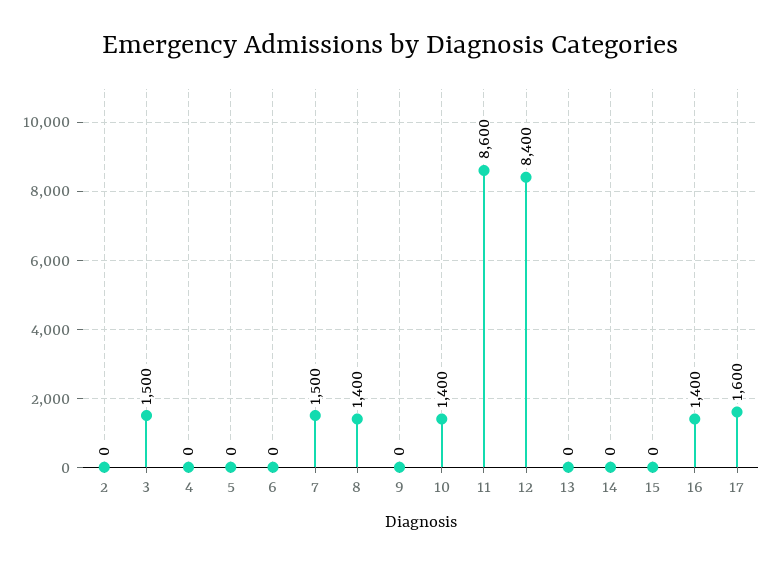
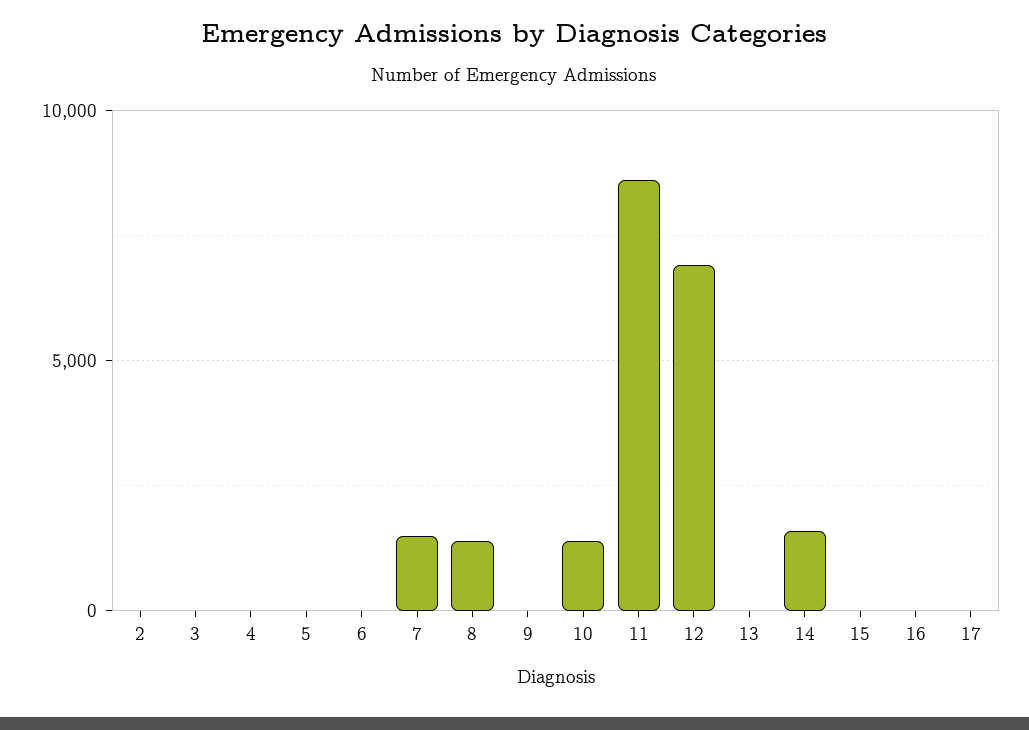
  {
    "2": 0,
-   "3": 1500,
+   "3": 0,
    "4": 0,
    "5": 0,
    "6": 0,
    "7": 1500,
    "8": 1400,
    "9": 0,
    "10": 1400,
    "11": 8600,
-   "12": 8400,
+   "12": 7000,
    "13": 0,
-   "14": 0,
+   "14": 1500,
    "15": 0,
-   "16": 1400,
+   "16": 0,
-   "17": 1600
+   "17": 0
  }

